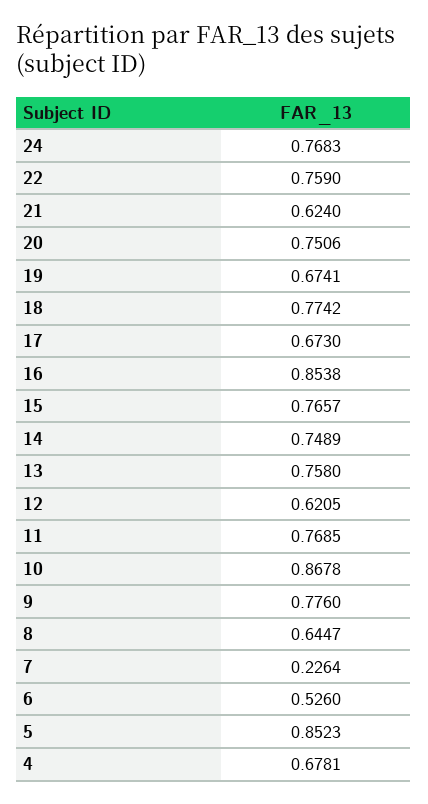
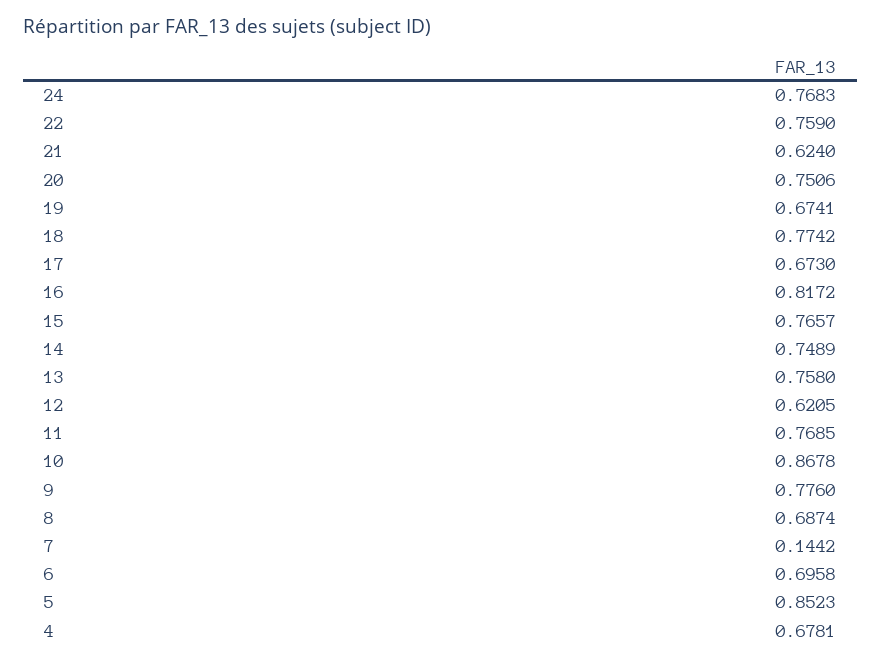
  {
    "24": 0.7683,
    "22": 0.759,
    "21": 0.624,
    "20": 0.7506,
    "19": 0.6741,
    "18": 0.7742,
    "17": 0.673,
-   "16": 0.8538,
+   "16": 0.8172,
    "15": 0.7657,
    "14": 0.7489,
    "13": 0.758,
    "12": 0.6205,
    "11": 0.7685,
    "10": 0.8678,
    "9": 0.776,
-   "8": 0.6447,
+   "8": 0.6874,
-   "7": 0.2264,
+   "7": 0.1442,
-   "6": 0.526,
+   "6": 0.6958,
    "5": 0.8523,
    "4": 0.6781
  }

